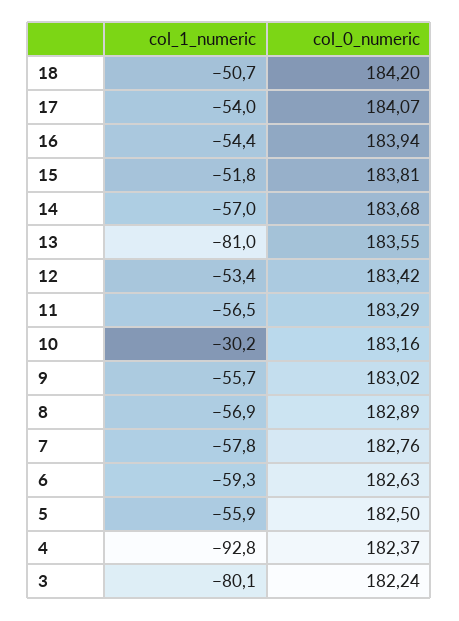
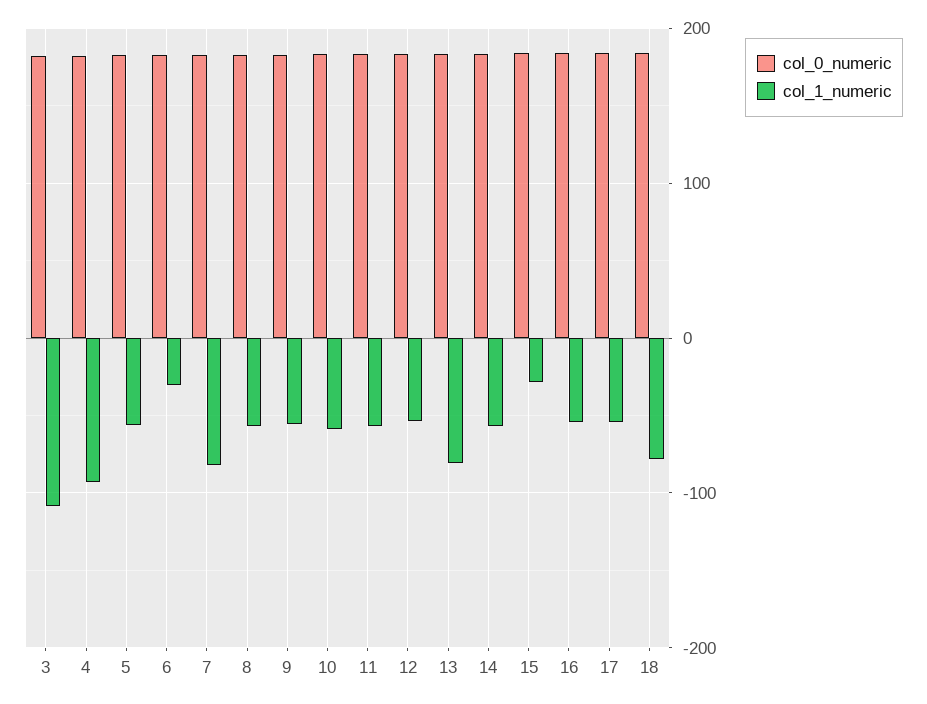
  {
    "col_1_numeric": {
-     "18": -50.7,
+     "18": -80,
      "17": -54,
      "16": -54.4,
-     "15": -51.8,
+     "15": -30,
      "14": -57,
      "13": -81,
      "12": -53.4,
      "11": -56.5,
-     "10": -30.2,
+     "10": -60,
      "9": -55.7,
      "8": -56.9,
-     "7": -57.8,
+     "7": -80,
-     "6": -59.3,
+     "6": -30,
      "5": -55.9,
      "4": -92.8,
-     "3": -80.1
+     "3": -110
    },
    "col_0_numeric": {
      "18": 184.2,
      "17": 184.07,
      "16": 183.94,
      "15": 183.81,
      "14": 183.68,
      "13": 183.55,
      "12": 183.42,
      "11": 183.29,
      "10": 183.16,
      "9": 183.02,
      "8": 182.89,
      "7": 182.76,
      "6": 182.63,
      "5": 182.5,
      "4": 182.37,
      "3": 182.24
    }
  }

